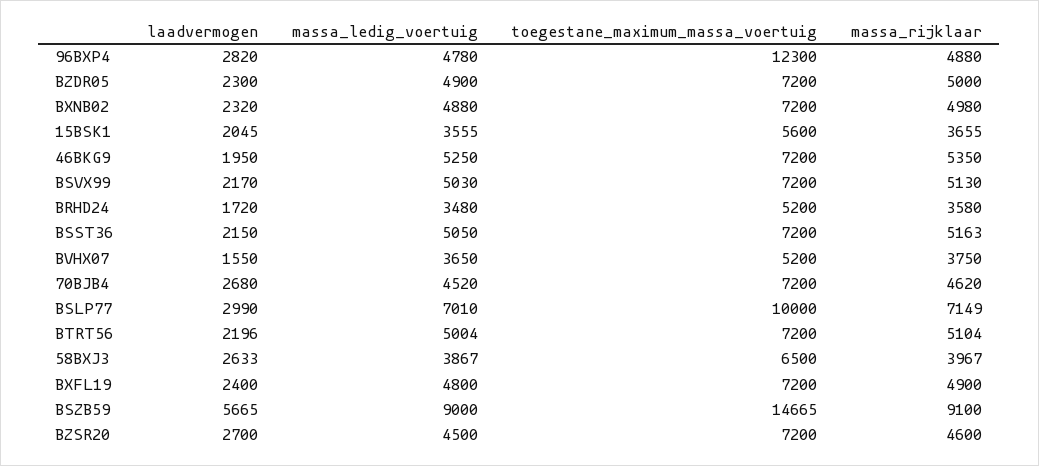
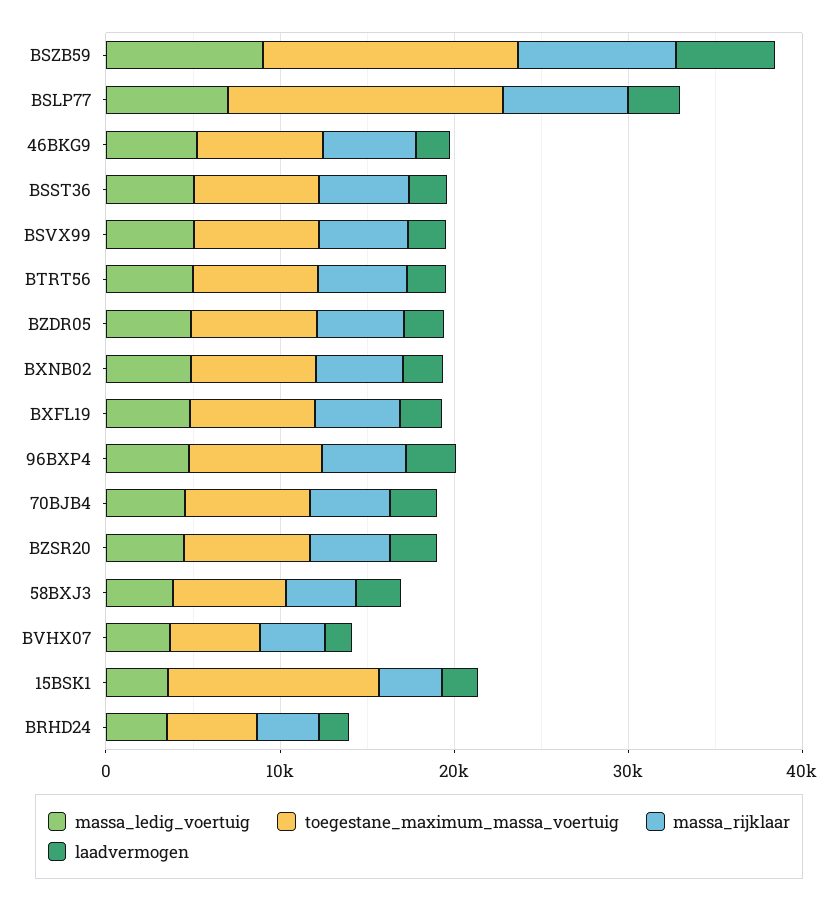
  {
    "laadvermogen": {
      "96BXP4": 2820,
      "BZDR05": 2300,
      "BXNB02": 2320,
      "15BSK1": 2045,
      "46BKG9": 1950,
      "BSVX99": 2170,
      "BRHD24": 1720,
      "BSST36": 2150,
      "BVHX07": 1550,
      "70BJB4": 2680,
      "BSLP77": 2990,
      "BTRT56": 2196,
      "58BXJ3": 2633,
      "BXFL19": 2400,
      "BSZB59": 5665,
      "BZSR20": 2700
    },
    "massa_ledig_voertuig": {
      "96BXP4": 4780,
      "BZDR05": 4900,
      "BXNB02": 4880,
      "15BSK1": 3555,
      "46BKG9": 5250,
      "BSVX99": 5030,
      "BRHD24": 3480,
      "BSST36": 5050,
      "BVHX07": 3650,
      "70BJB4": 4520,
      "BSLP77": 7010,
      "BTRT56": 5004,
      "58BXJ3": 3867,
      "BXFL19": 4800,
      "BSZB59": 9000,
      "BZSR20": 4500
    },
    "toegestane_maximum_massa_voertuig": {
-     "96BXP4": 12300,
+     "96BXP4": 8000,
      "BZDR05": 7200,
      "BXNB02": 7200,
-     "15BSK1": 5600,
+     "15BSK1": 12000,
      "46BKG9": 7200,
      "BSVX99": 7200,
      "BRHD24": 5200,
      "BSST36": 7200,
      "BVHX07": 5200,
      "70BJB4": 7200,
-     "BSLP77": 10000,
+     "BSLP77": 16000,
      "BTRT56": 7200,
      "58BXJ3": 6500,
      "BXFL19": 7200,
      "BSZB59": 14665,
      "BZSR20": 7200
    },
    "massa_rijklaar": {
      "96BXP4": 4880,
      "BZDR05": 5000,
      "BXNB02": 4980,
      "15BSK1": 3655,
      "46BKG9": 5350,
      "BSVX99": 5130,
      "BRHD24": 3580,
      "BSST36": 5163,
      "BVHX07": 3750,
      "70BJB4": 4620,
      "BSLP77": 7149,
      "BTRT56": 5104,
      "58BXJ3": 3967,
      "BXFL19": 4900,
      "BSZB59": 9100,
      "BZSR20": 4600
    }
  }

